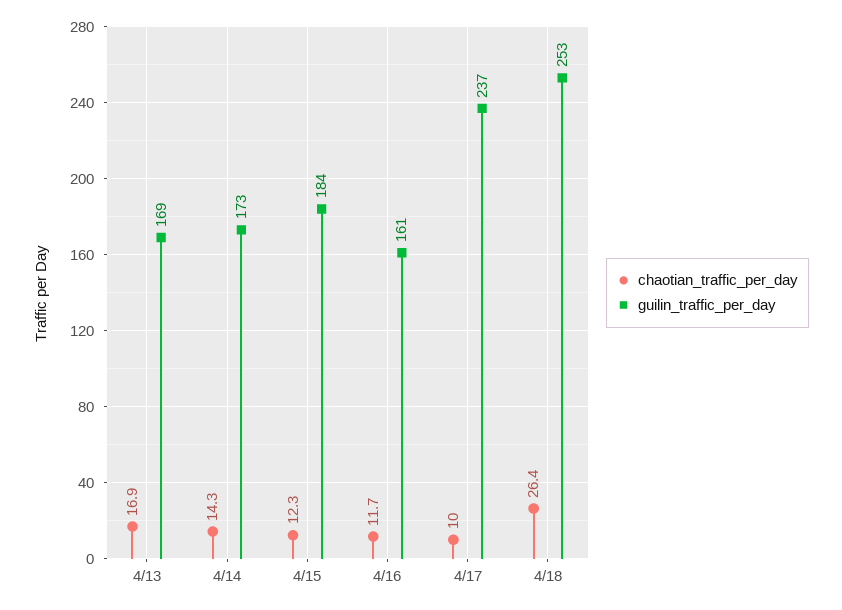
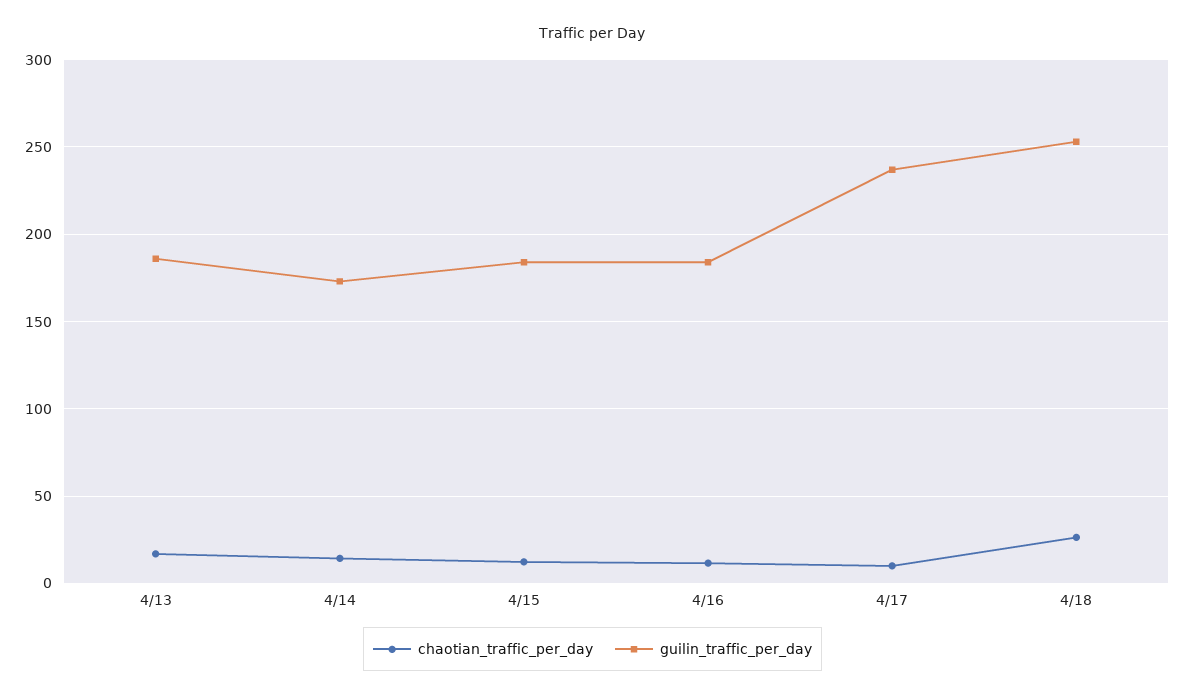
  {
    "chaotian_traffic_per_day": {
      "4/13": 16.9,
      "4/14": 14.3,
      "4/15": 12.3,
      "4/16": 11.7,
      "4/17": 10,
      "4/18": 26.4
    },
    "guilin_traffic_per_day": {
-     "4/13": 169,
+     "4/13": 185,
      "4/14": 173,
      "4/15": 184,
-     "4/16": 161,
+     "4/16": 185,
      "4/17": 237,
      "4/18": 253
    }
  }

